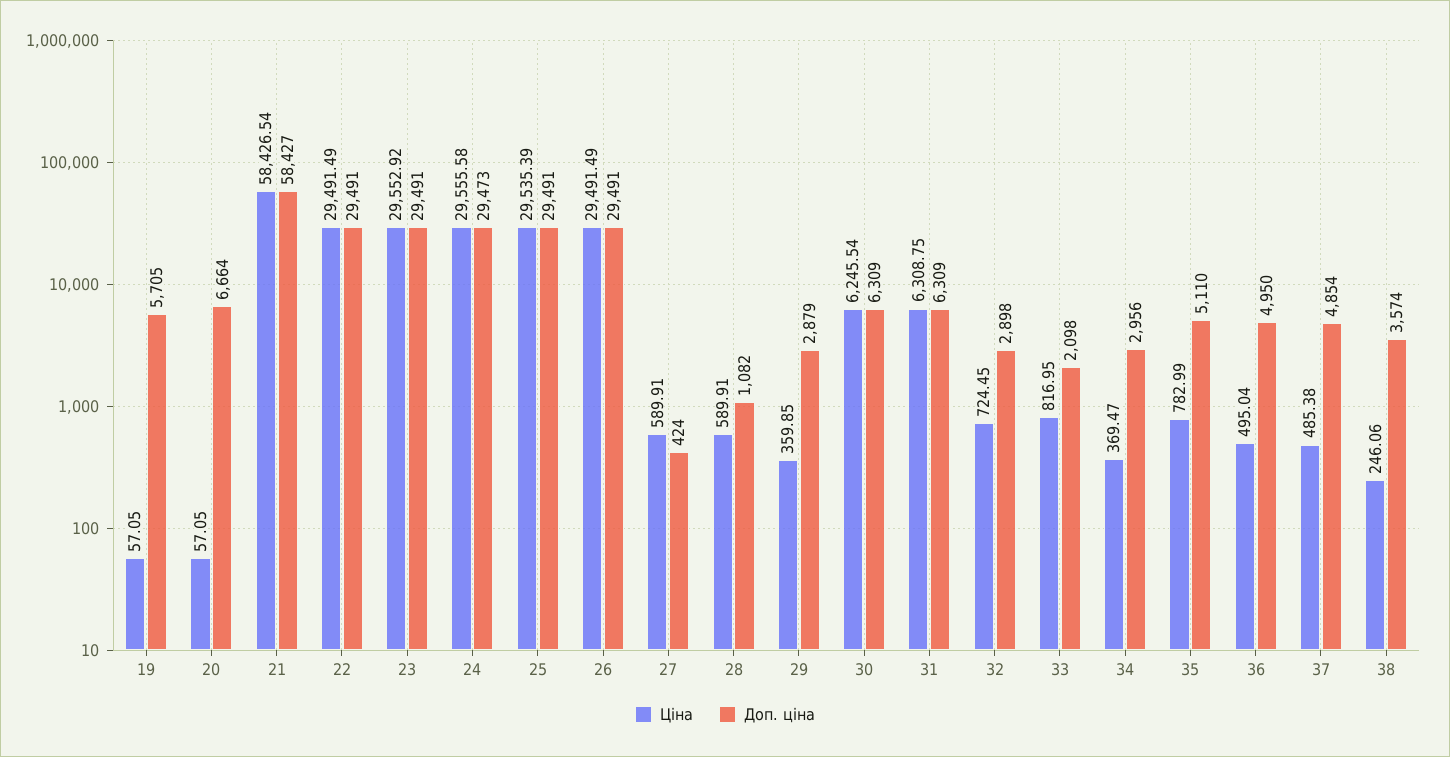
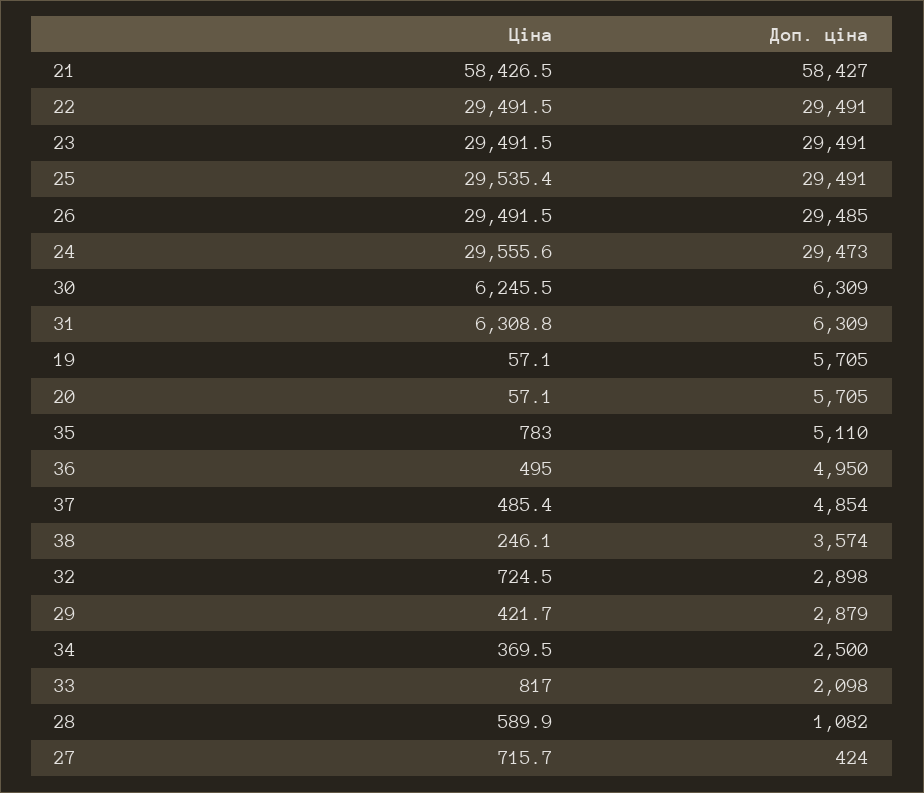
  {
    "Ціна": {
      "19": 57.05,
      "20": 57.05,
      "21": 58426.54,
      "22": 29491.49,
-     "23": 29552.92,
+     "23": 29491.5,
      "24": 29555.58,
      "25": 29535.39,
      "26": 29491.49,
-     "27": 589.91,
+     "27": 715.7,
      "28": 589.91,
-     "29": 359.85,
+     "29": 421.7,
      "30": 6245.54,
      "31": 6308.75,
      "32": 724.45,
      "33": 816.95,
      "34": 369.47,
      "35": 782.99,
      "36": 495.04,
      "37": 485.38,
      "38": 246.06
    },
    "Доп. ціна": {
      "19": 5705,
-     "20": 6664,
+     "20": 5705,
      "21": 58427,
      "22": 29491,
      "23": 29491,
      "24": 29473,
      "25": 29491,
-     "26": 29491,
+     "26": 29485,
      "27": 424,
      "28": 1082,
      "29": 2879,
      "30": 6309,
      "31": 6309,
      "32": 2898,
      "33": 2098,
-     "34": 2956,
+     "34": 2500,
      "35": 5110,
      "36": 4950,
      "37": 4854,
      "38": 3574
    }
  }

